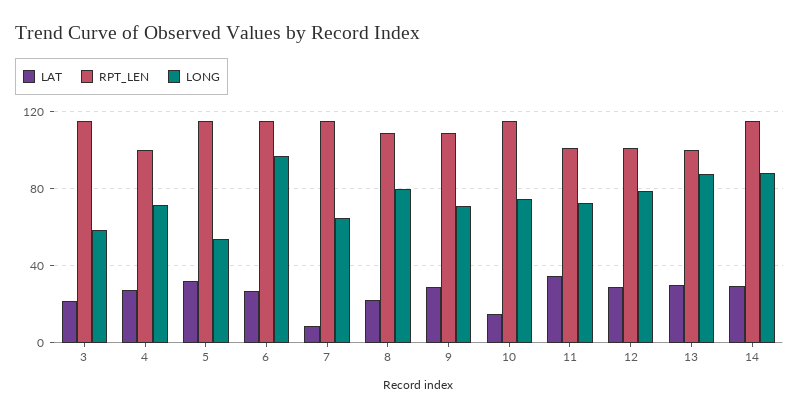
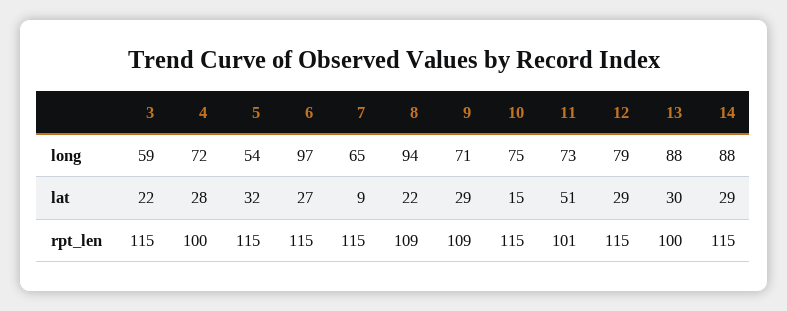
  {
    "LAT": {
      "3": 22,
      "4": 28,
      "5": 32,
      "6": 27,
      "7": 9,
      "8": 22,
      "9": 29,
      "10": 15,
-     "11": 35,
+     "11": 51,
      "12": 29,
      "13": 30,
      "14": 29
    },
    "RPT_LEN": {
      "3": 115,
      "4": 100,
      "5": 115,
      "6": 115,
      "7": 115,
      "8": 109,
      "9": 109,
      "10": 115,
      "11": 101,
-     "12": 100,
+     "12": 115,
      "13": 100,
      "14": 115
    },
    "LONG": {
      "3": 59,
      "4": 72,
      "5": 54,
      "6": 97,
      "7": 65,
-     "8": 80,
+     "8": 94,
      "9": 71,
      "10": 75,
      "11": 73,
      "12": 79,
      "13": 88,
      "14": 88
    }
  }

